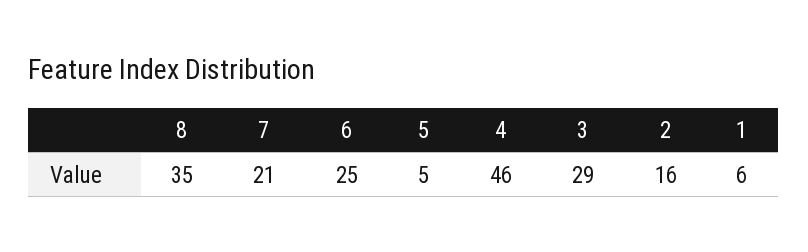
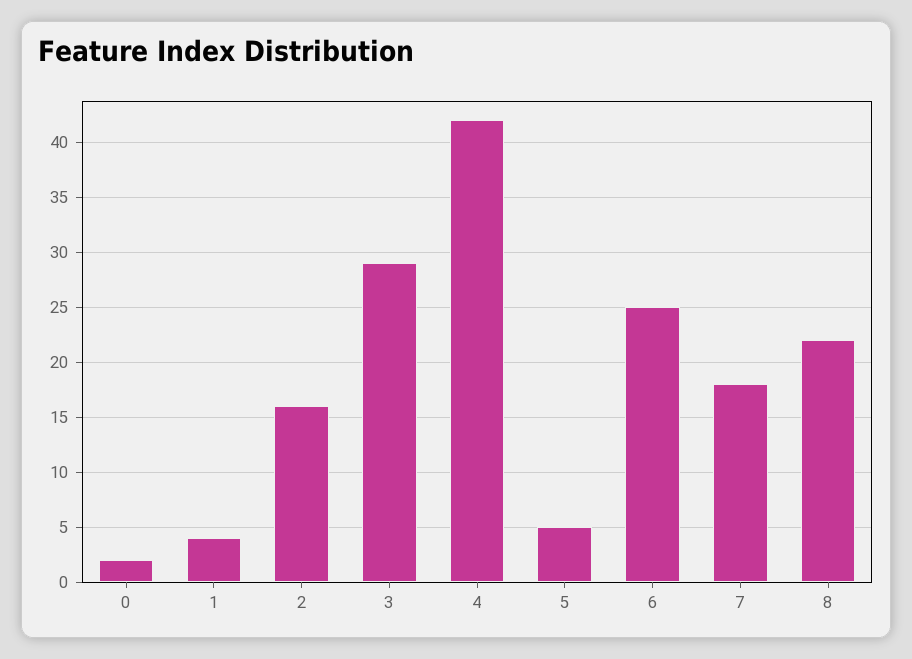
  {
-   "8": 35,
+   "8": 22,
-   "7": 21,
+   "7": 18,
    "6": 25,
    "5": 5,
-   "4": 46,
+   "4": 42,
    "3": 29,
    "2": 16,
-   "1": 6
+   "1": 4,
+   "0": 2
  }

